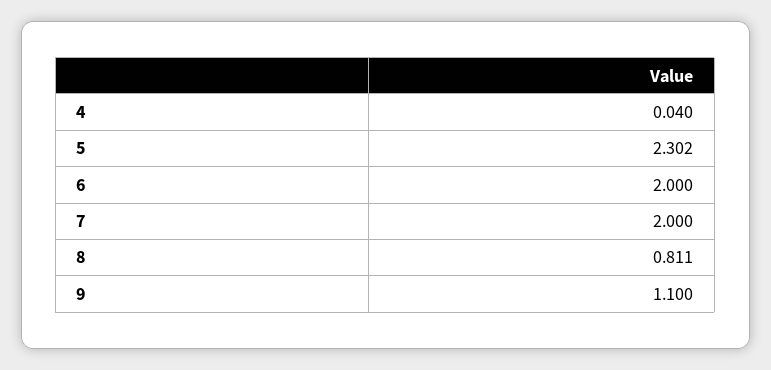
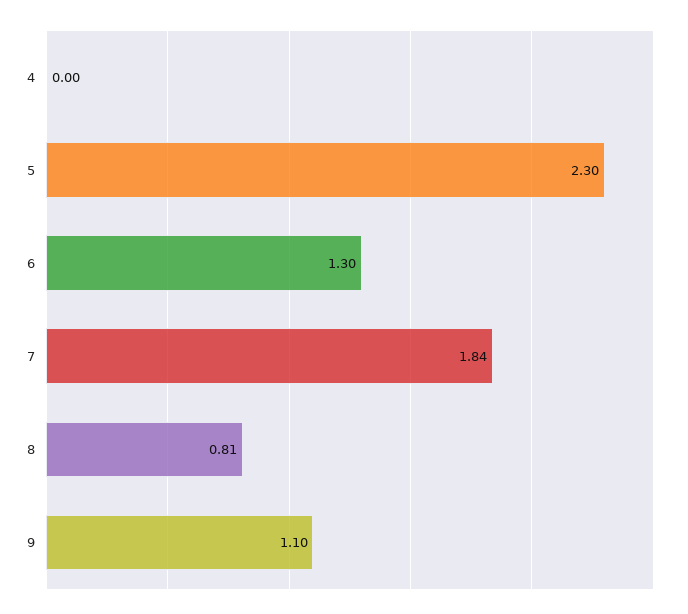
  {
-   "4": 0.04,
+   "4": 0,
    "5": 2.302,
-   "6": 2,
+   "6": 1.3,
-   "7": 2,
+   "7": 1.84,
    "8": 0.811,
    "9": 1.1
  }

